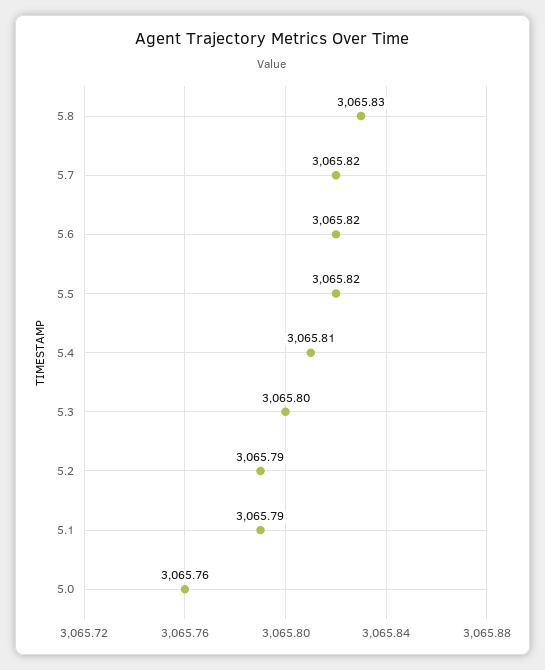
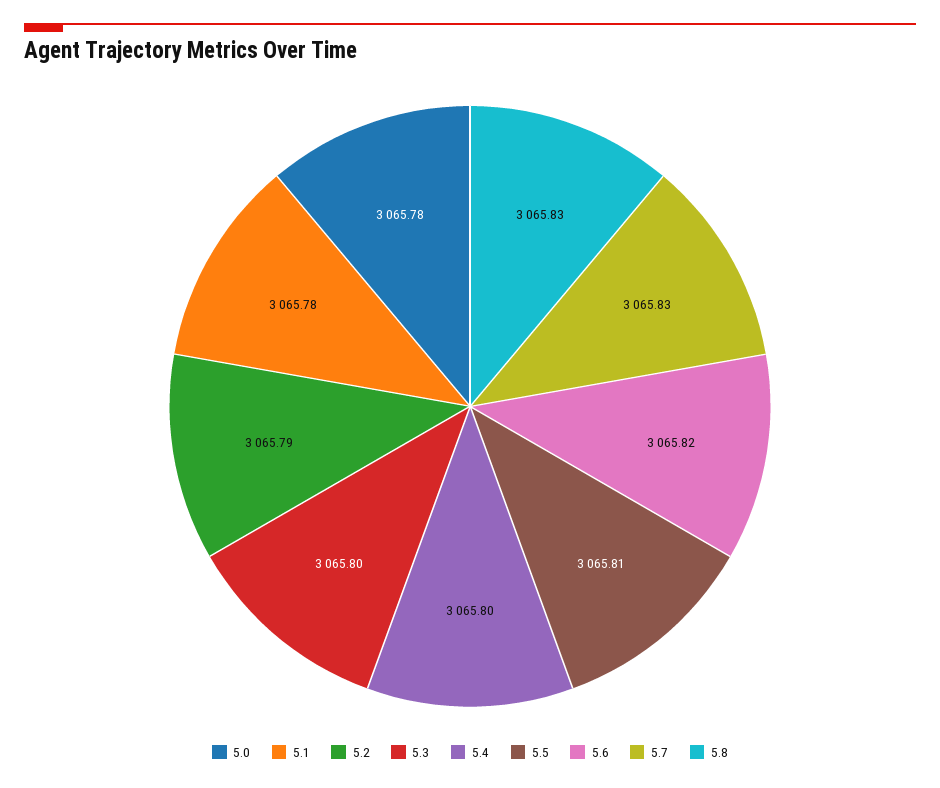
  {
    "5.8": 3065.83,
-   "5.7": 3065.82,
+   "5.7": 3065.83,
    "5.6": 3065.82,
-   "5.5": 3065.82,
+   "5.5": 3065.81,
-   "5.4": 3065.81,
+   "5.4": 3065.8,
    "5.3": 3065.8,
    "5.2": 3065.79,
-   "5.1": 3065.79,
+   "5.1": 3065.78,
-   "5.0": 3065.76
+   "5.0": 3065.78
  }

